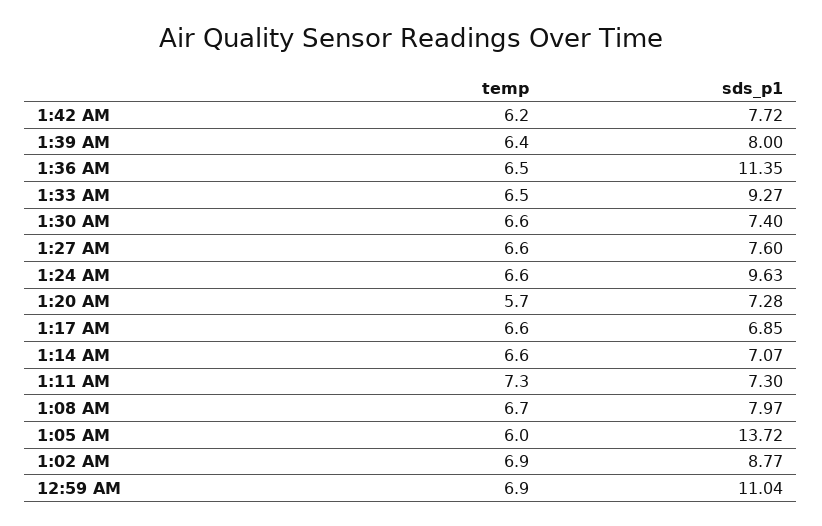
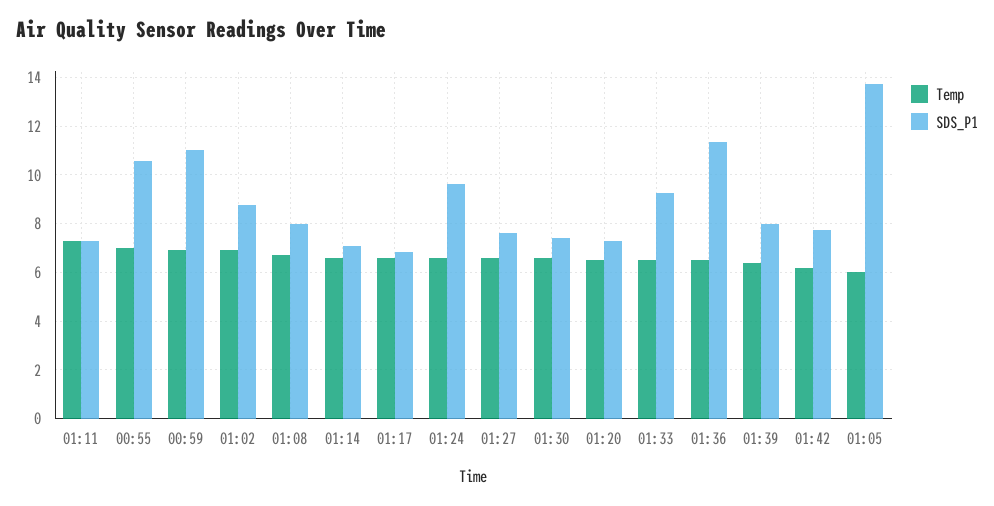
  {
    "temp": {
      "1:42 AM": 6.2,
      "1:39 AM": 6.4,
      "1:36 AM": 6.5,
      "1:33 AM": 6.5,
      "1:30 AM": 6.6,
      "1:27 AM": 6.6,
      "1:24 AM": 6.6,
-     "1:20 AM": 5.7,
+     "1:20 AM": 6.5,
      "1:17 AM": 6.6,
      "1:14 AM": 6.6,
      "1:11 AM": 7.3,
      "1:08 AM": 6.7,
      "1:05 AM": 6,
      "1:02 AM": 6.9,
-     "12:59 AM": 6.9
+     "12:59 AM": 6.9,
+     "00:55": 7
    },
    "sds_p1": {
      "1:42 AM": 7.72,
      "1:39 AM": 8,
      "1:36 AM": 11.35,
      "1:33 AM": 9.27,
      "1:30 AM": 7.4,
      "1:27 AM": 7.6,
      "1:24 AM": 9.63,
      "1:20 AM": 7.28,
      "1:17 AM": 6.85,
      "1:14 AM": 7.07,
      "1:11 AM": 7.3,
      "1:08 AM": 7.97,
      "1:05 AM": 13.72,
      "1:02 AM": 8.77,
-     "12:59 AM": 11.04
+     "12:59 AM": 11.04,
+     "00:55": 10.5
    }
  }

